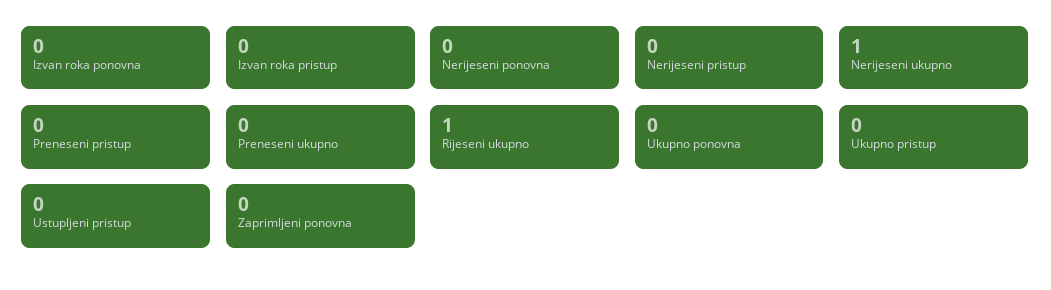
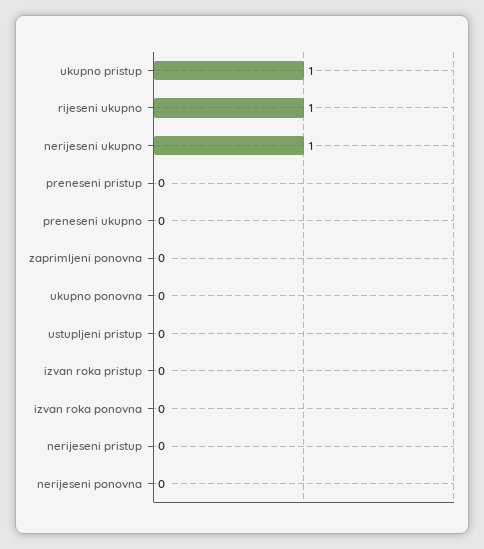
  {
    "Izvan roka ponovna": 0,
    "Izvan roka pristup": 0,
    "Nerijeseni ponovna": 0,
    "Nerijeseni pristup": 0,
    "Nerijeseni ukupno": 1,
    "Preneseni pristup": 0,
    "Preneseni ukupno": 0,
    "Rijeseni ukupno": 1,
    "Ukupno ponovna": 0,
-   "Ukupno pristup": 0,
+   "Ukupno pristup": 1,
    "Ustupljeni pristup": 0,
    "Zaprimljeni ponovna": 0
  }

